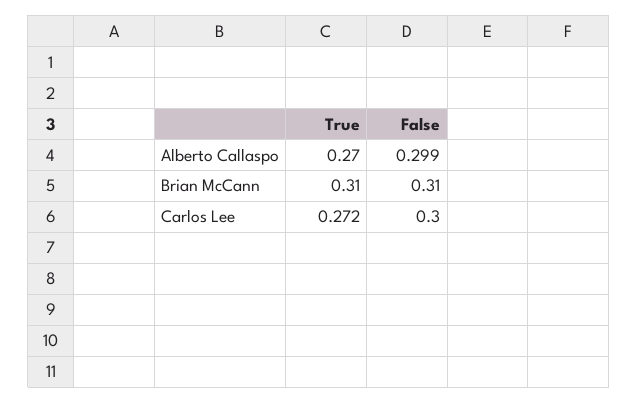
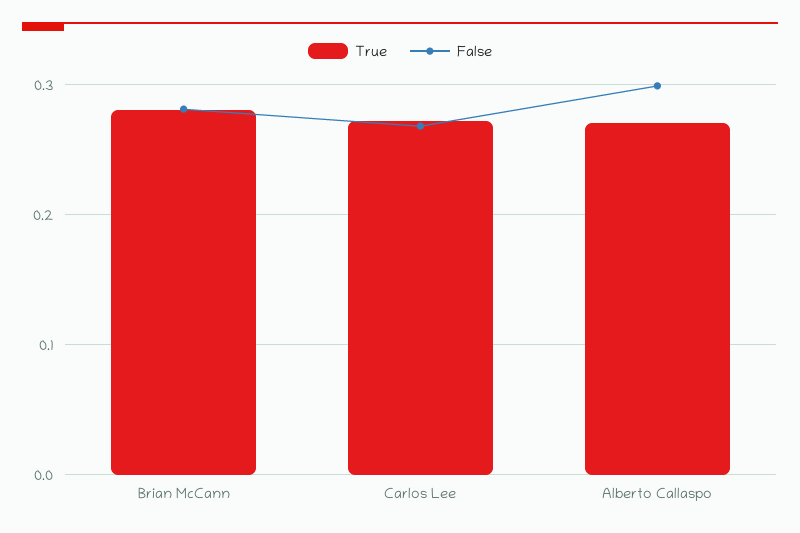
  {
    "True": {
      "Alberto Callaspo": 0.27,
-     "Brian McCann": 0.31,
+     "Brian McCann": 0.28,
      "Carlos Lee": 0.272
    },
    "False": {
      "Alberto Callaspo": 0.299,
-     "Brian McCann": 0.31,
+     "Brian McCann": 0.28,
-     "Carlos Lee": 0.3
+     "Carlos Lee": 0.27
    }
  }

